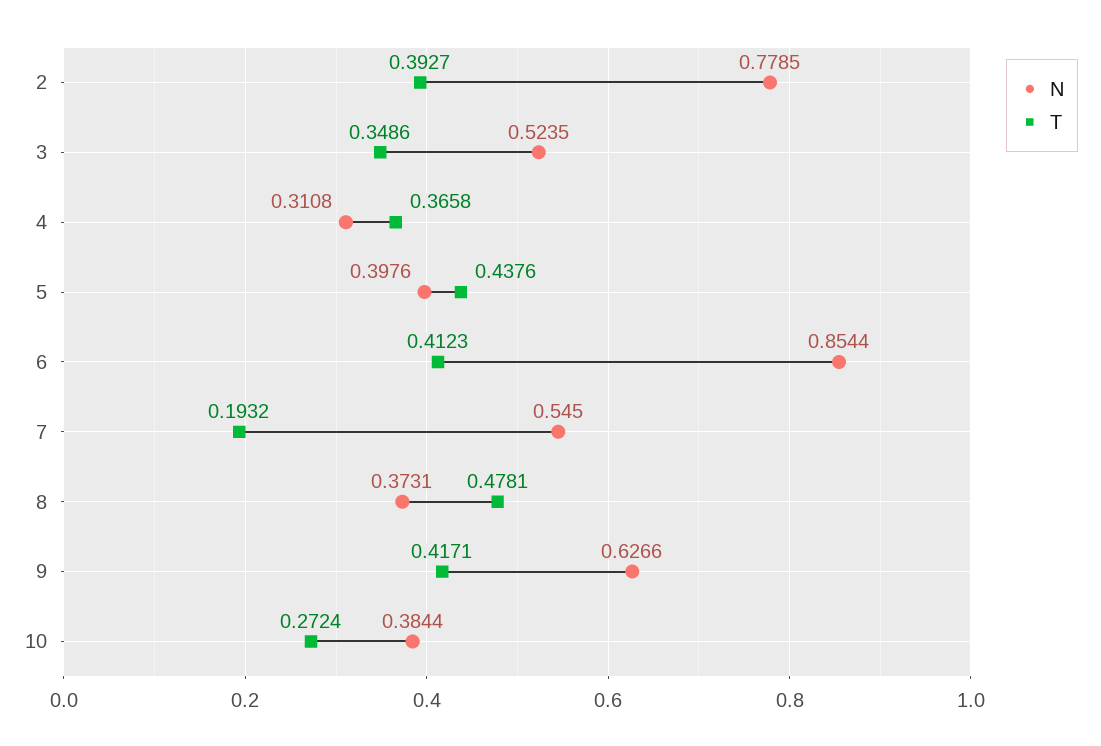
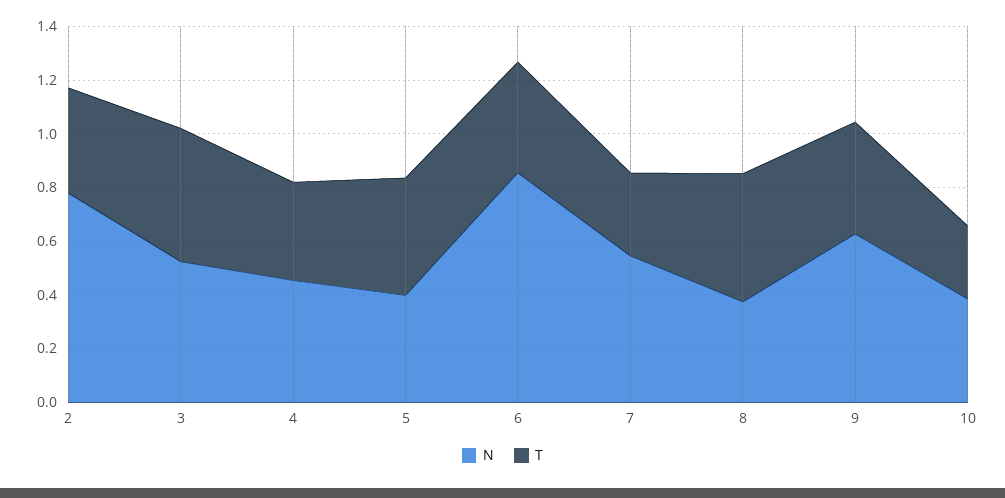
  {
    "N": {
      "2": 0.7785,
      "3": 0.5235,
-     "4": 0.3108,
+     "4": 0.45,
      "5": 0.3976,
      "6": 0.8544,
      "7": 0.545,
      "8": 0.3731,
      "9": 0.6266,
      "10": 0.3844
    },
    "T": {
      "2": 0.3927,
-     "3": 0.3486,
+     "3": 0.5,
      "4": 0.3658,
      "5": 0.4376,
      "6": 0.4123,
-     "7": 0.1932,
+     "7": 0.3,
      "8": 0.4781,
      "9": 0.4171,
      "10": 0.2724
    }
  }

